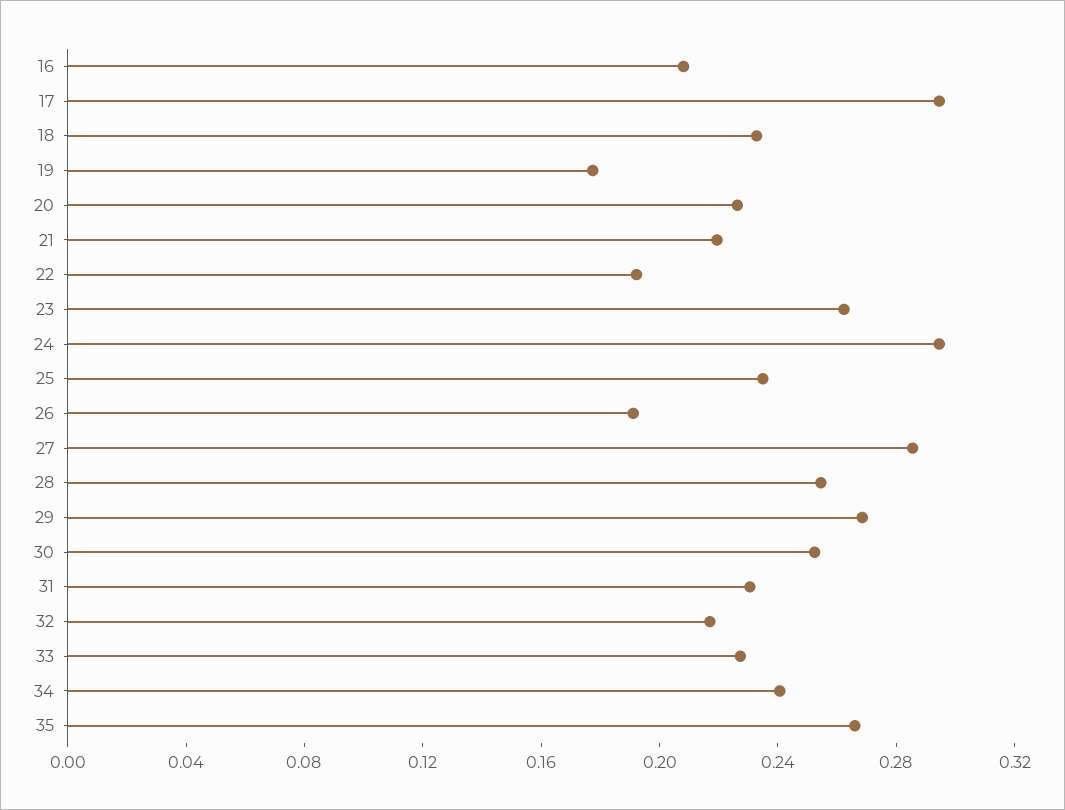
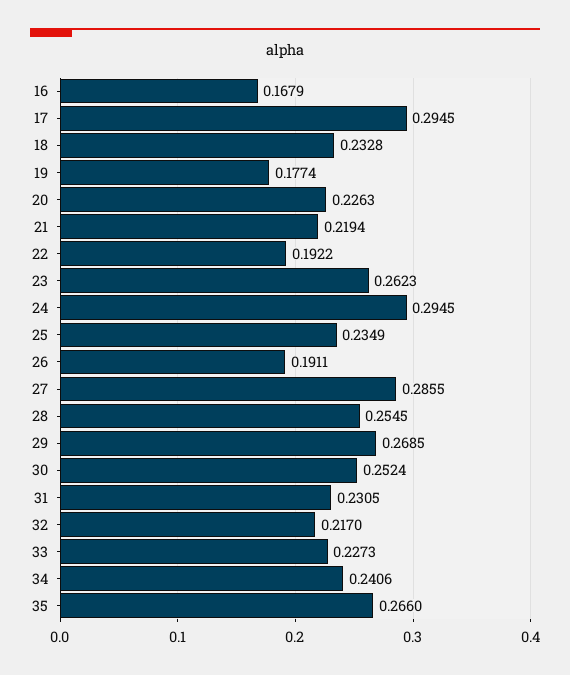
  {
-   "16": 0.21,
+   "16": 0.1679,
    "17": 0.2945,
    "18": 0.2328,
    "19": 0.1774,
    "20": 0.2263,
    "21": 0.2194,
    "22": 0.1922,
    "23": 0.2623,
    "24": 0.2945,
    "25": 0.2349,
    "26": 0.1911,
    "27": 0.2855,
    "28": 0.2545,
    "29": 0.2685,
    "30": 0.2524,
    "31": 0.2305,
    "32": 0.217,
    "33": 0.2273,
    "34": 0.2406,
    "35": 0.266
  }

